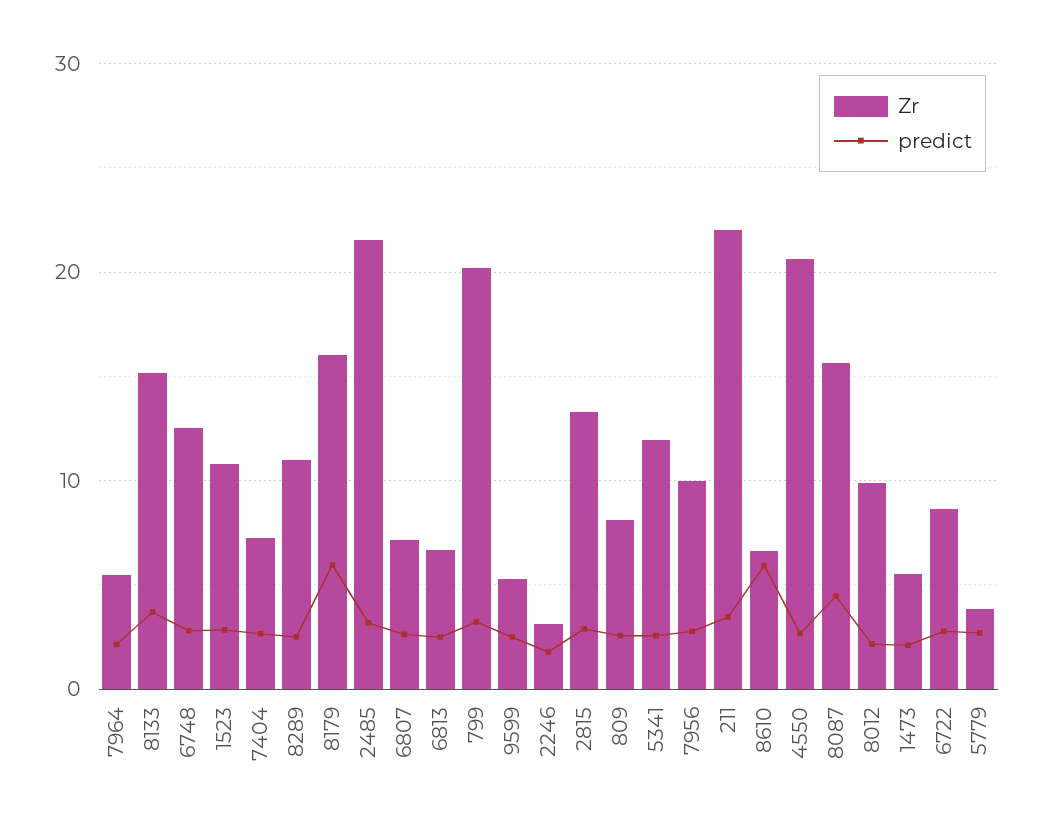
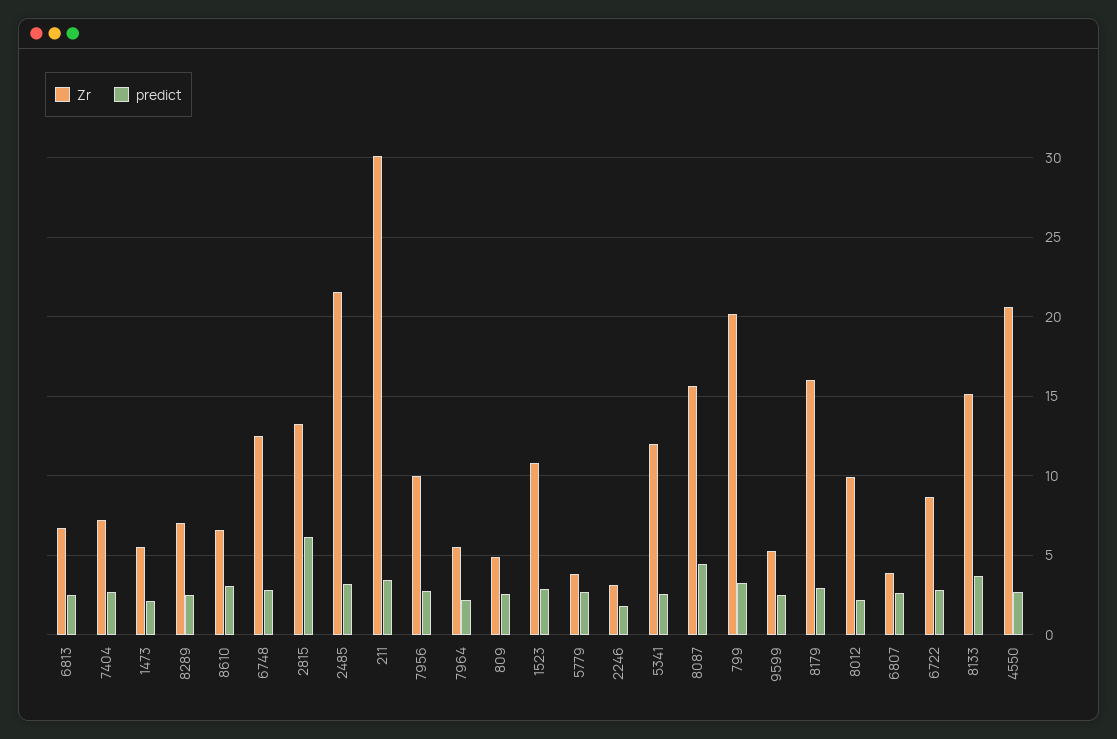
  {
    "Zr": {
      "7964": 5.5,
      "8133": 15,
      "6748": 12.5,
      "1523": 11,
      "7404": 7,
-     "8289": 11,
+     "8289": 7,
      "8179": 16,
      "2485": 21.5,
-     "6807": 7,
+     "6807": 4,
      "6813": 6.5,
      "799": 20,
      "9599": 5.5,
      "2246": 3,
      "2815": 13.5,
-     "809": 8,
+     "809": 5,
      "5341": 12,
      "7956": 10,
-     "211": 22,
+     "211": 30,
      "8610": 6.5,
      "4550": 20.5,
      "8087": 15.5,
      "8012": 10,
      "1473": 5.5,
      "6722": 8.5,
      "5779": 4
    },
    "predict": {
      "7964": 2,
      "8133": 3.5,
      "6748": 3,
      "1523": 3,
      "7404": 2.5,
      "8289": 2.5,
-     "8179": 6,
+     "8179": 3,
      "2485": 3,
      "6807": 2.5,
      "6813": 2.5,
      "799": 3,
      "9599": 2.5,
      "2246": 2,
-     "2815": 3,
+     "2815": 6,
      "809": 2.5,
      "5341": 2.5,
      "7956": 3,
      "211": 3.5,
-     "8610": 6,
+     "8610": 3,
      "4550": 2.5,
      "8087": 4.5,
      "8012": 2,
      "1473": 2,
      "6722": 3,
      "5779": 2.5
    }
  }

